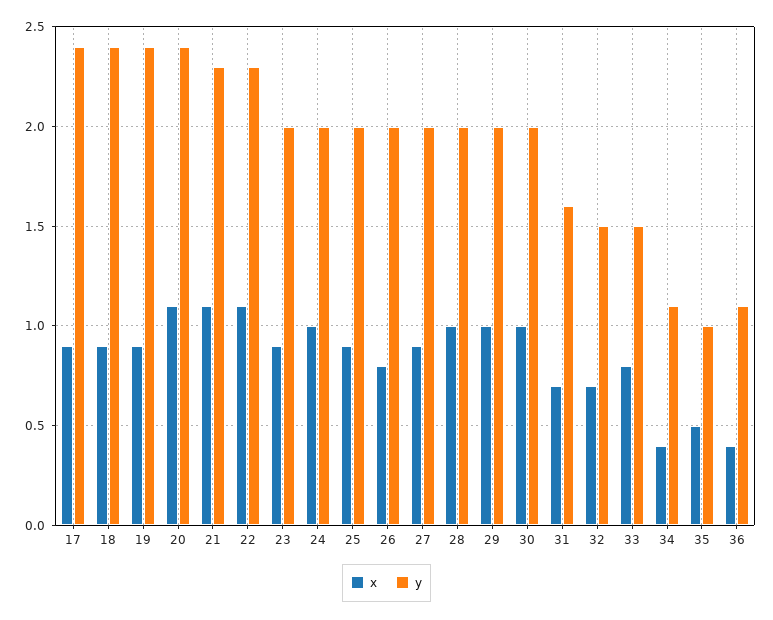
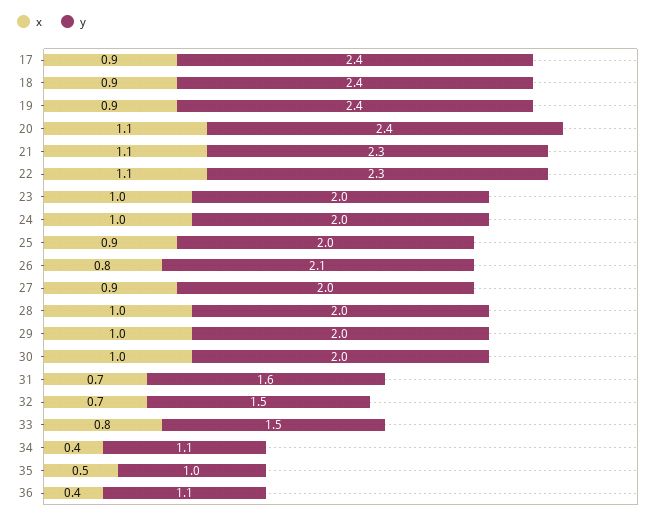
  {
    "x": {
      "17": 0.9,
      "18": 0.9,
      "19": 0.9,
      "20": 1.1,
      "21": 1.1,
      "22": 1.1,
-     "23": 0.9,
+     "23": 1,
      "24": 1,
      "25": 0.9,
      "26": 0.8,
      "27": 0.9,
      "28": 1,
      "29": 1,
      "30": 1,
      "31": 0.7,
      "32": 0.7,
      "33": 0.8,
      "34": 0.4,
      "35": 0.5,
      "36": 0.4
    },
    "y": {
      "17": 2.4,
      "18": 2.4,
      "19": 2.4,
      "20": 2.4,
      "21": 2.3,
      "22": 2.3,
      "23": 2,
      "24": 2,
      "25": 2,
-     "26": 2,
+     "26": 2.1,
      "27": 2,
      "28": 2,
      "29": 2,
      "30": 2,
      "31": 1.6,
      "32": 1.5,
      "33": 1.5,
      "34": 1.1,
      "35": 1,
      "36": 1.1
    }
  }

